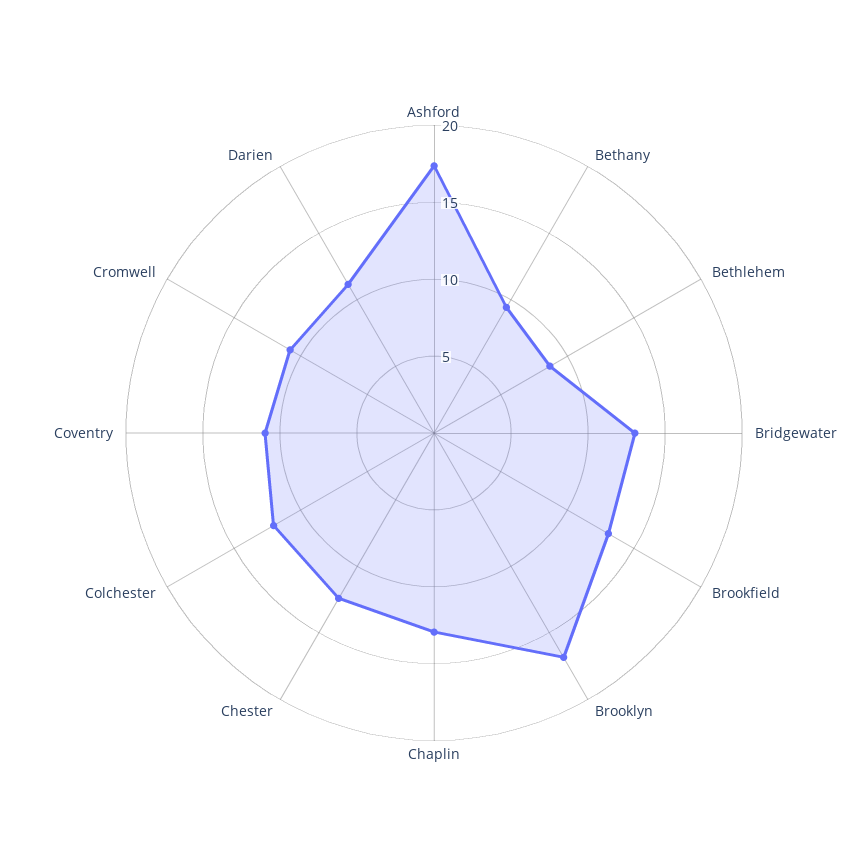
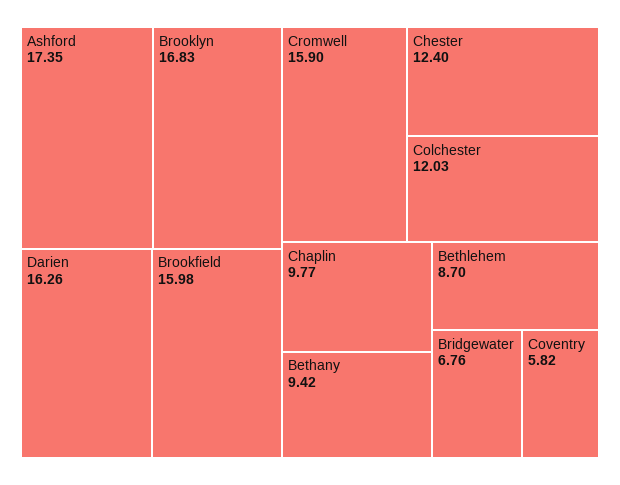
  {
    "Ashford": 17.35,
    "Bethany": 9.42,
    "Bethlehem": 8.7,
-   "Bridgewater": 13,
+   "Bridgewater": 6.76,
-   "Brookfield": 13,
+   "Brookfield": 15.98,
    "Brooklyn": 16.83,
-   "Chaplin": 13,
+   "Chaplin": 9.77,
    "Chester": 12.4,
    "Colchester": 12.03,
-   "Coventry": 11,
+   "Coventry": 5.82,
-   "Cromwell": 11,
+   "Cromwell": 15.9,
-   "Darien": 11
+   "Darien": 16.26
  }

